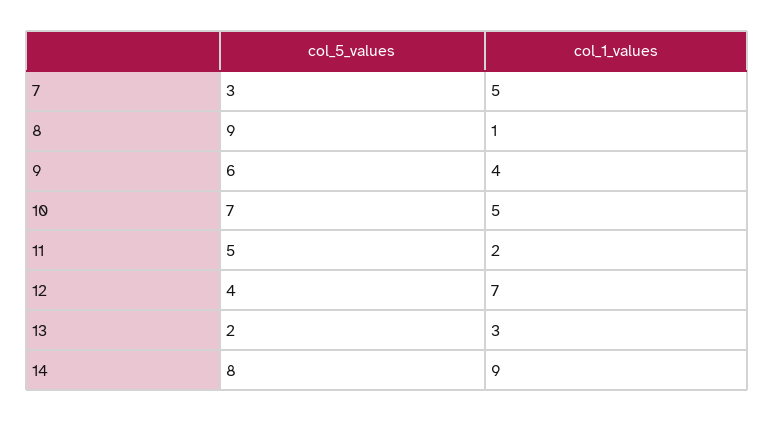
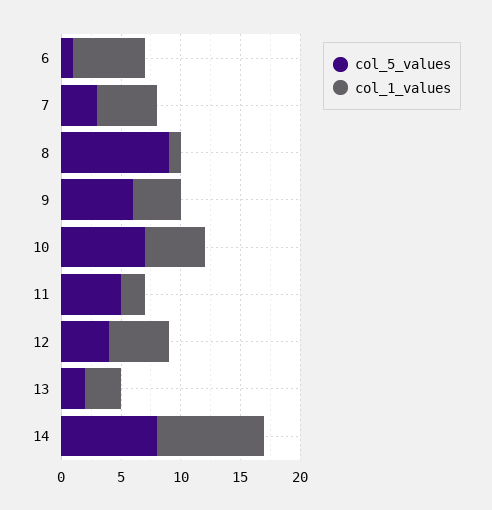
  {
    "col_5_values": {
      "7": 3,
      "8": 9,
      "9": 6,
      "10": 7,
      "11": 5,
      "12": 4,
      "13": 2,
-     "14": 8
+     "14": 8,
+     "6": 1
    },
    "col_1_values": {
      "7": 5,
      "8": 1,
      "9": 4,
      "10": 5,
      "11": 2,
-     "12": 7,
+     "12": 5,
      "13": 3,
-     "14": 9
+     "14": 9,
+     "6": 6
    }
  }

